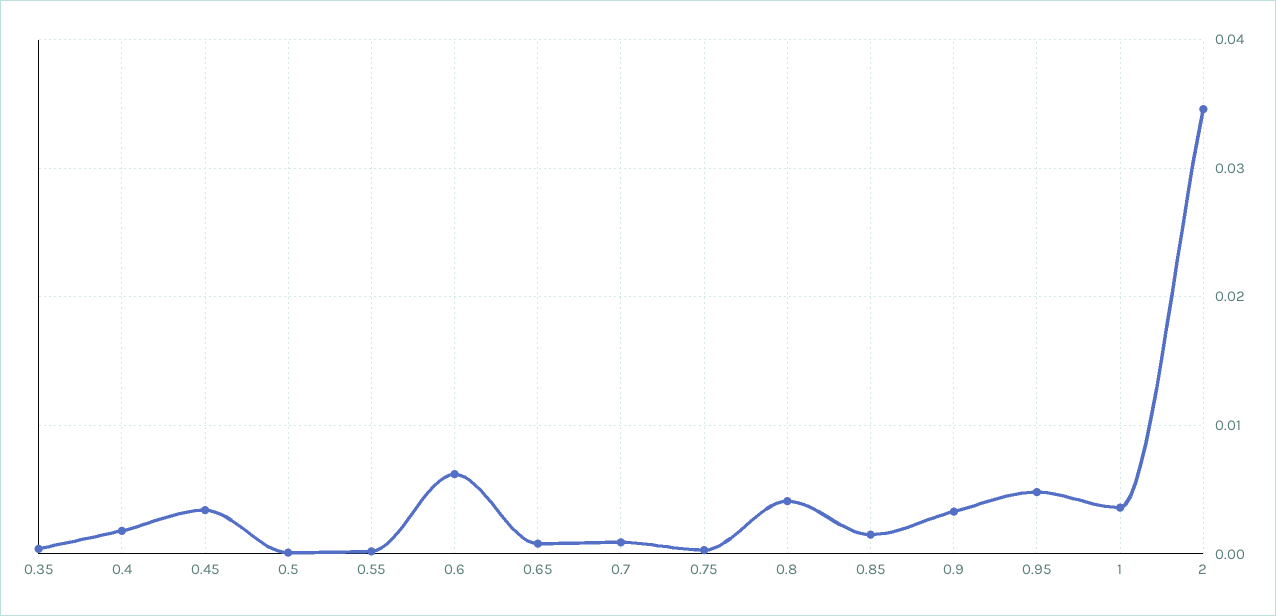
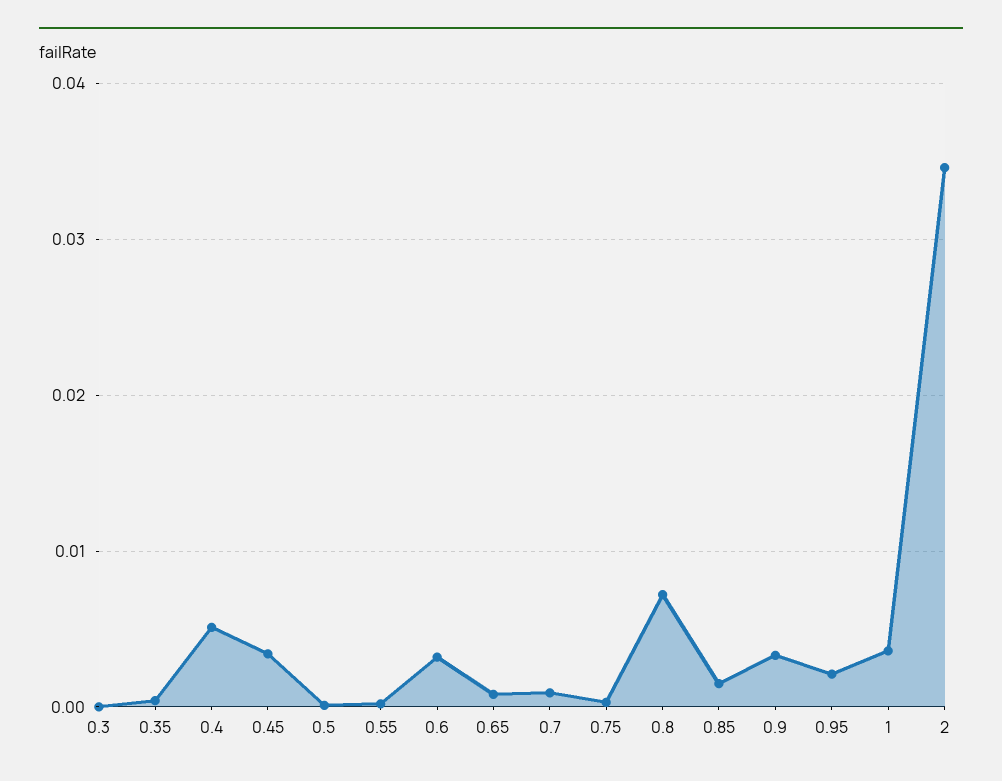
  {
    "0.35": 0,
-   "0.4": 0.002,
+   "0.4": 0.005,
    "0.45": 0.003,
    "0.5": 0,
    "0.55": 0,
-   "0.6": 0.006,
+   "0.6": 0.003,
    "0.65": 0.001,
    "0.7": 0.001,
    "0.75": 0,
-   "0.8": 0.004,
+   "0.8": 0.007,
    "0.85": 0.002,
    "0.9": 0.003,
-   "0.95": 0.005,
+   "0.95": 0.002,
    "1": 0.004,
-   "2": 0.035
+   "2": 0.035,
+   "0.3": 0
  }

